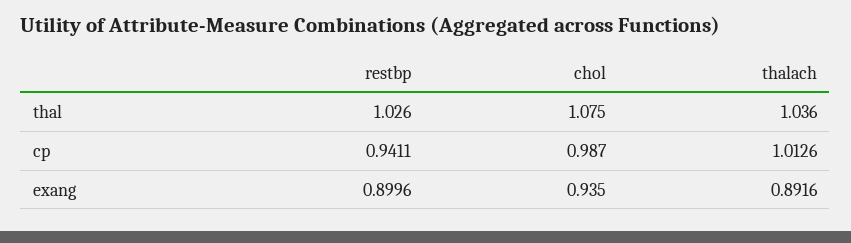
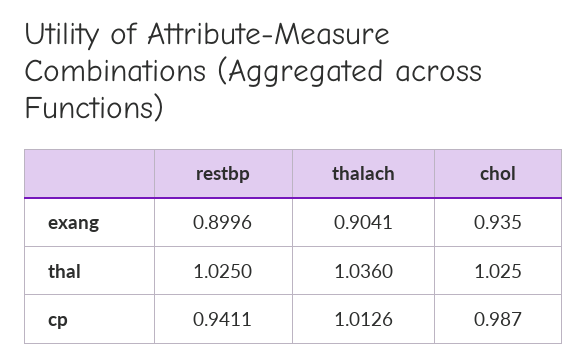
  {
    "restbp": {
-     "thal": 1.026,
+     "thal": 1.025,
      "cp": 0.9411,
      "exang": 0.8996
    },
    "chol": {
-     "thal": 1.075,
+     "thal": 1.025,
      "cp": 0.987,
      "exang": 0.935
    },
    "thalach": {
      "thal": 1.036,
      "cp": 1.0126,
-     "exang": 0.8916
+     "exang": 0.9041
    }
  }

